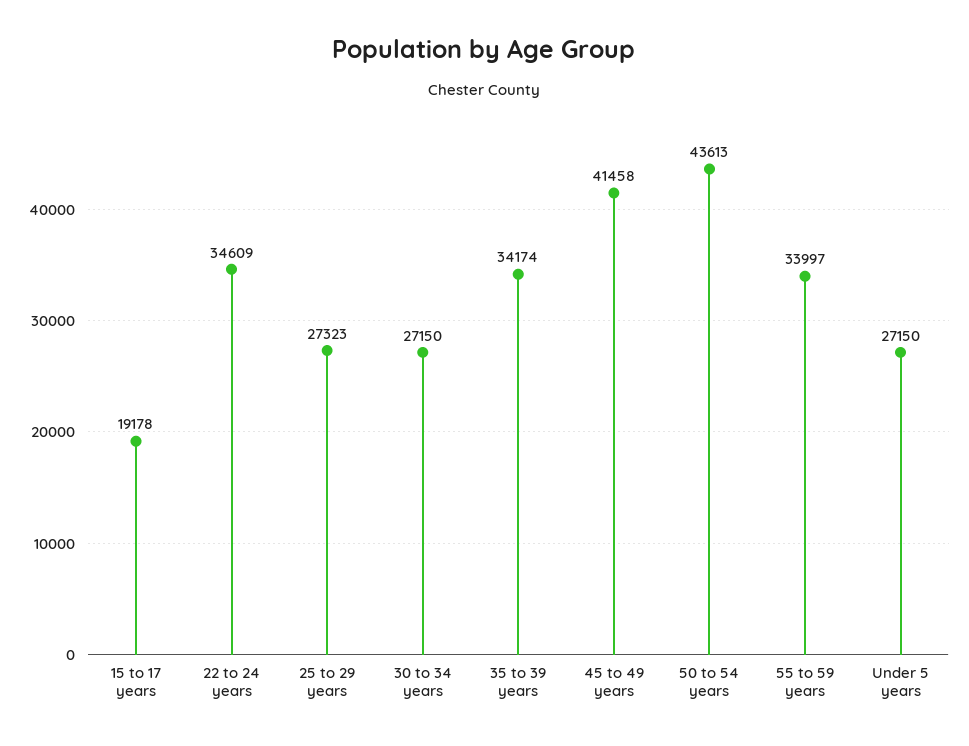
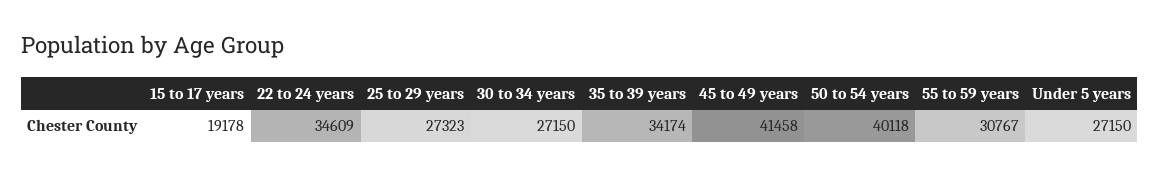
  {
    "15 to 17 years": 19178,
    "22 to 24 years": 34609,
    "25 to 29 years": 27323,
    "30 to 34 years": 27150,
    "35 to 39 years": 34174,
    "45 to 49 years": 41458,
-   "50 to 54 years": 43613,
+   "50 to 54 years": 40118,
-   "55 to 59 years": 33997,
+   "55 to 59 years": 30767,
    "Under 5 years": 27150
  }

